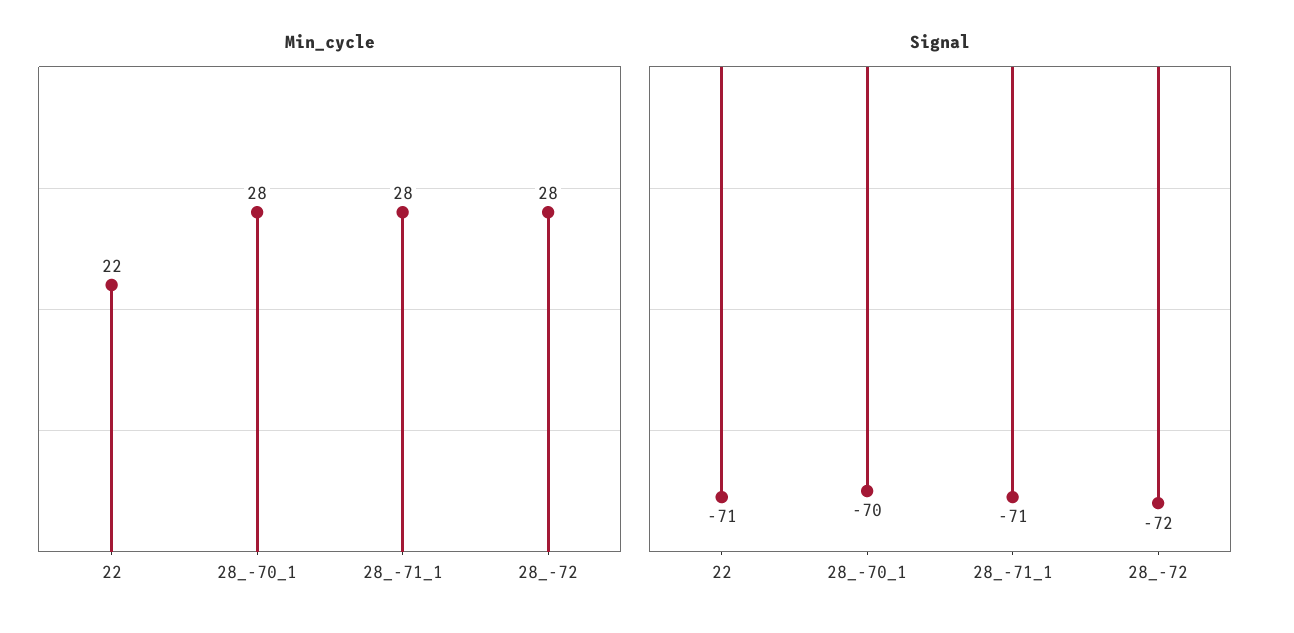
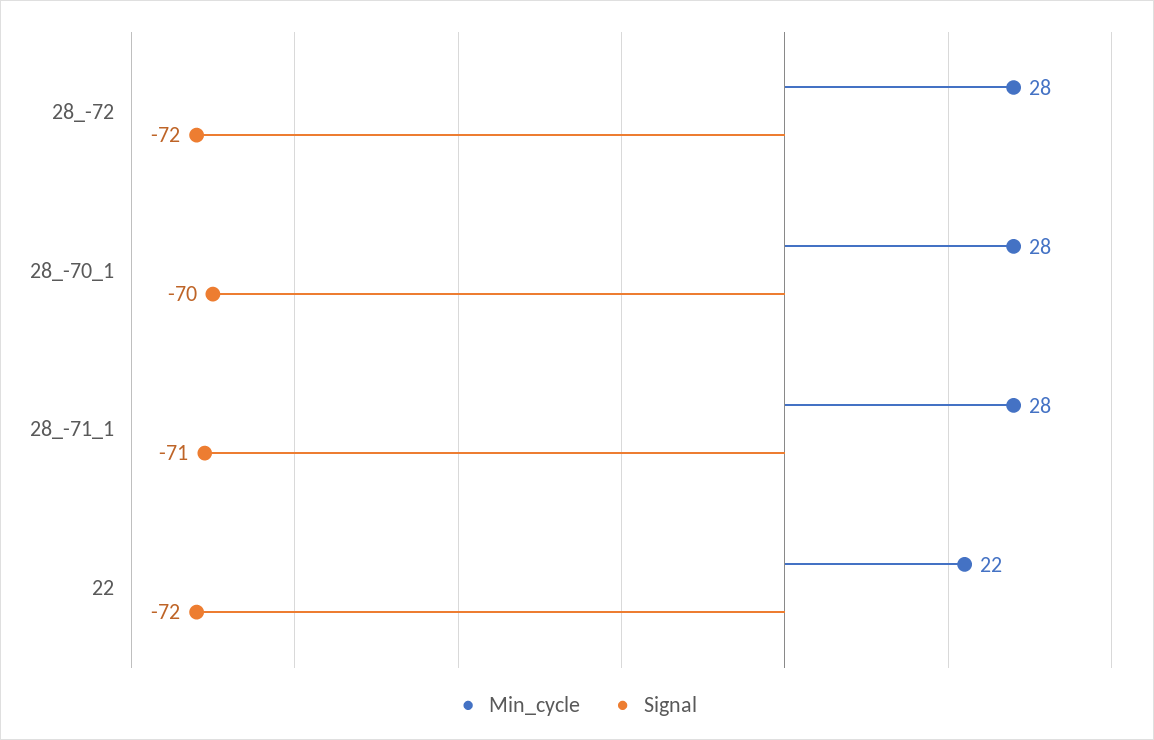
  {
    "Min_cycle": {
      "22": 22,
      "28_-70_1": 28,
      "28_-71_1": 28,
      "28_-72": 28
    },
    "Signal": {
-     "22": -71,
+     "22": -72,
      "28_-70_1": -70,
      "28_-71_1": -71,
      "28_-72": -72
    }
  }

